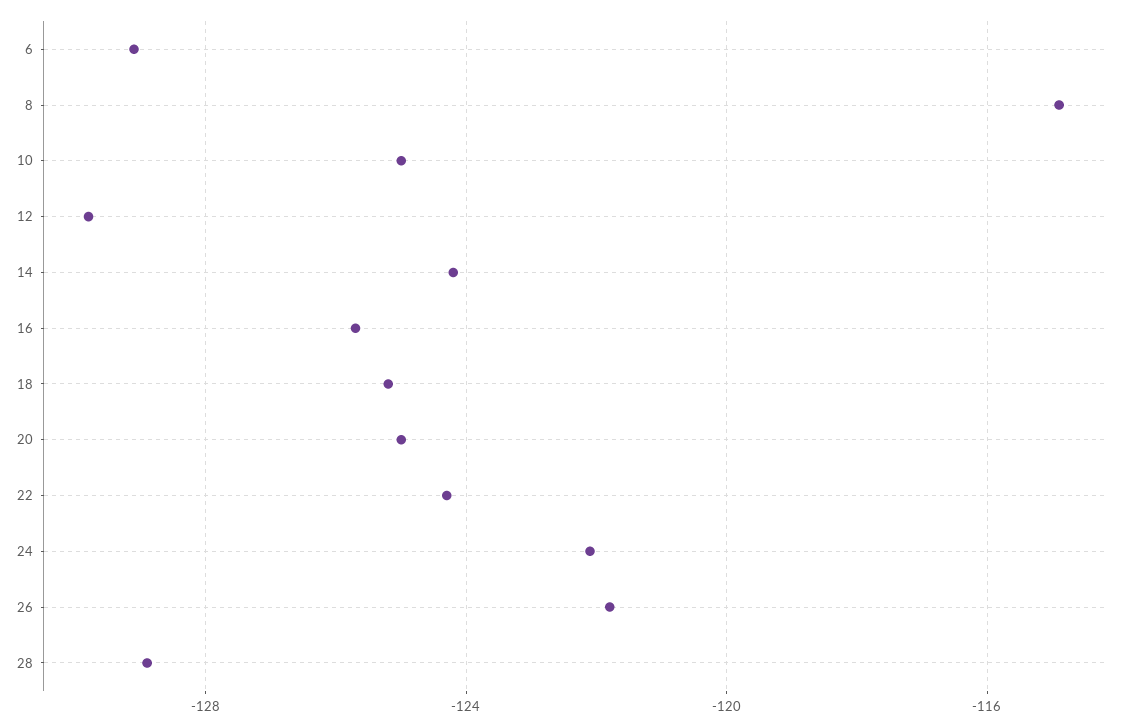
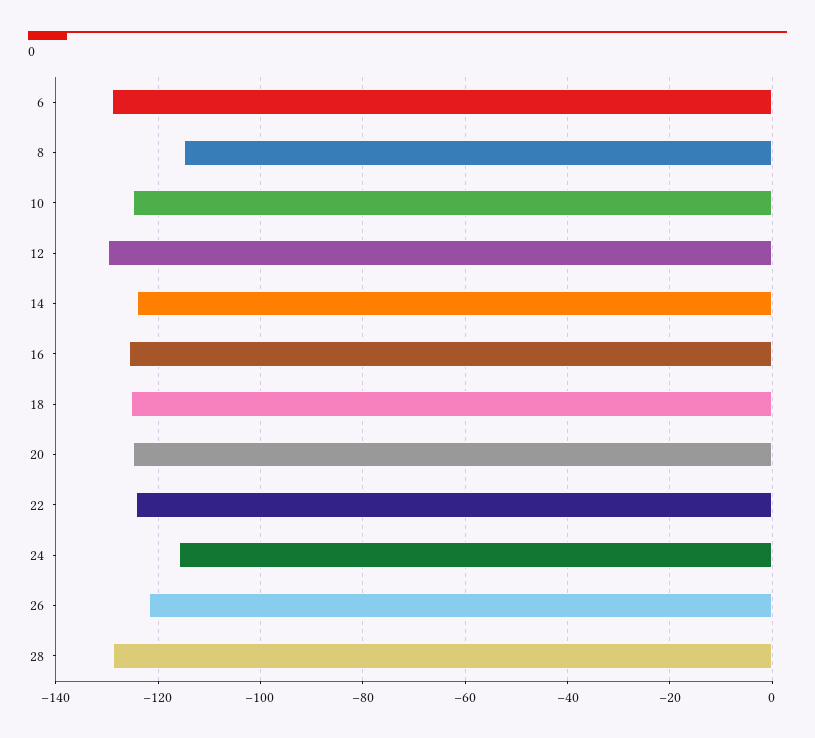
  {
    "6": -129,
    "8": -115,
    "10": -125,
    "12": -130,
    "14": -124,
    "16": -125.5,
    "18": -125,
    "20": -125,
    "22": -124.5,
-   "24": -122,
+   "24": -116,
    "26": -122,
    "28": -129
  }

